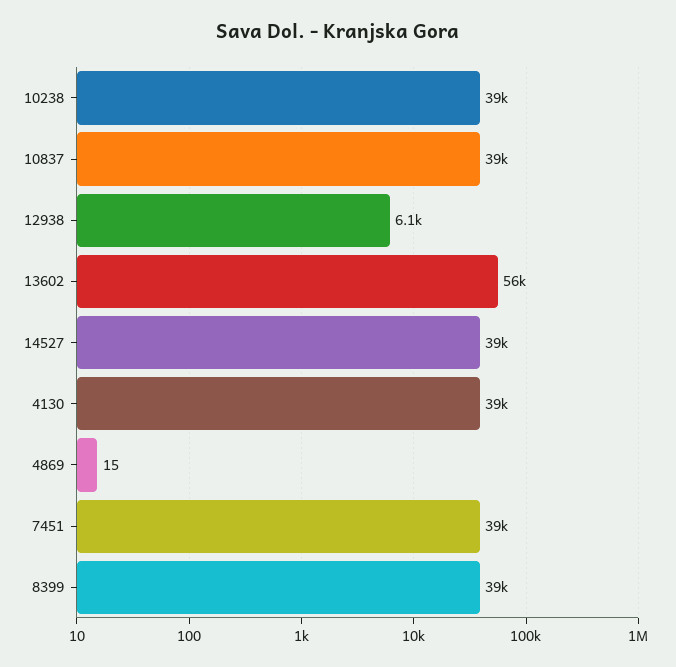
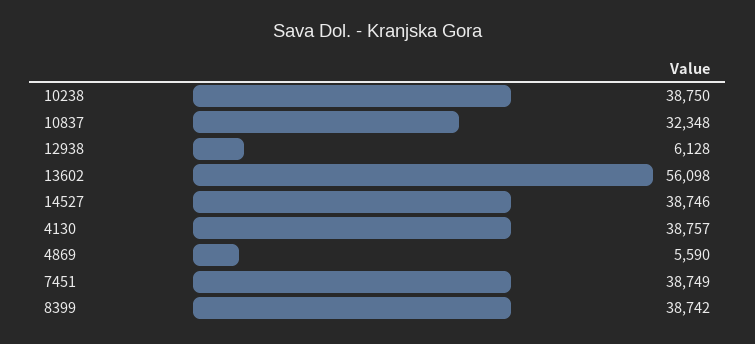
  {
    "10238": 38750,
-   "10837": 39000,
+   "10837": 32348,
    "12938": 6128,
    "13602": 56098,
    "14527": 38746,
    "4130": 38757,
-   "4869": 15,
+   "4869": 5590,
    "7451": 38749,
    "8399": 38742
  }

